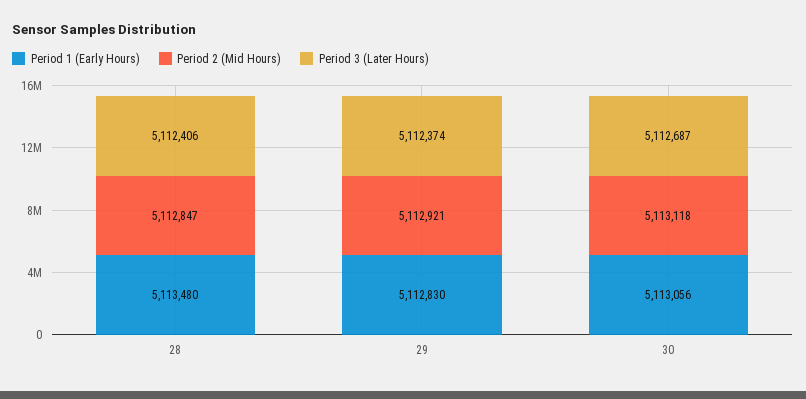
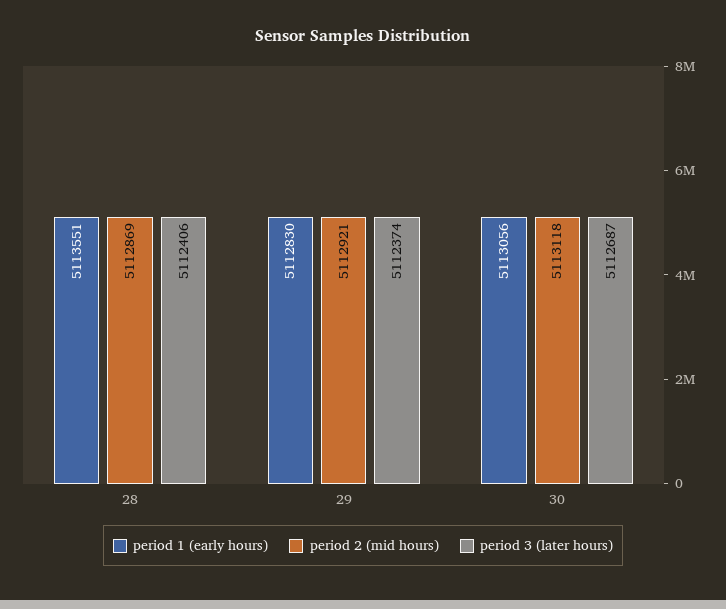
  {
    "Period 1 (Early Hours)": {
-     "28": 5113480,
+     "28": 5113551,
      "29": 5112830,
      "30": 5113056
    },
    "Period 2 (Mid Hours)": {
-     "28": 5112847,
+     "28": 5112869,
      "29": 5112921,
      "30": 5113118
    },
    "Period 3 (Later Hours)": {
      "28": 5112406,
      "29": 5112374,
      "30": 5112687
    }
  }

